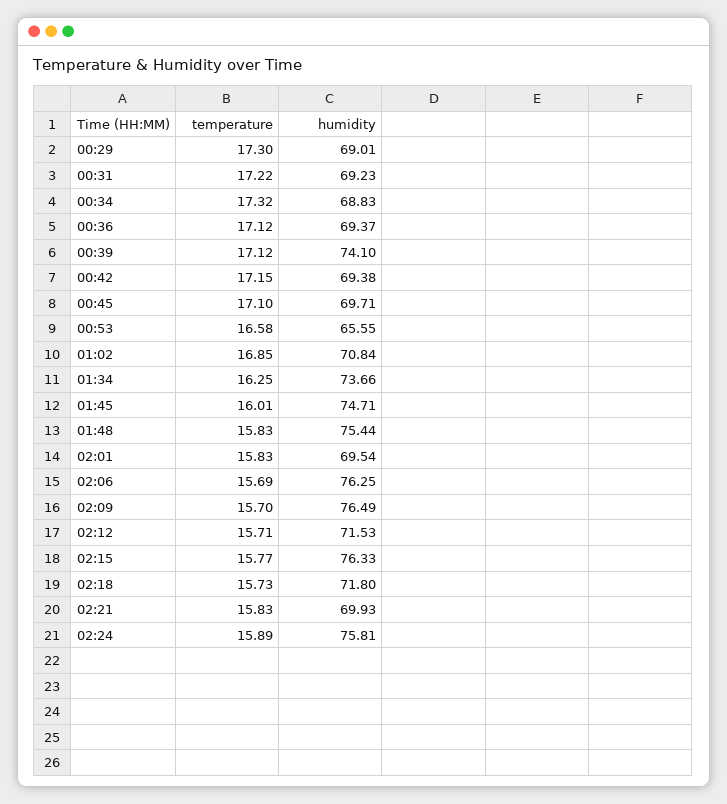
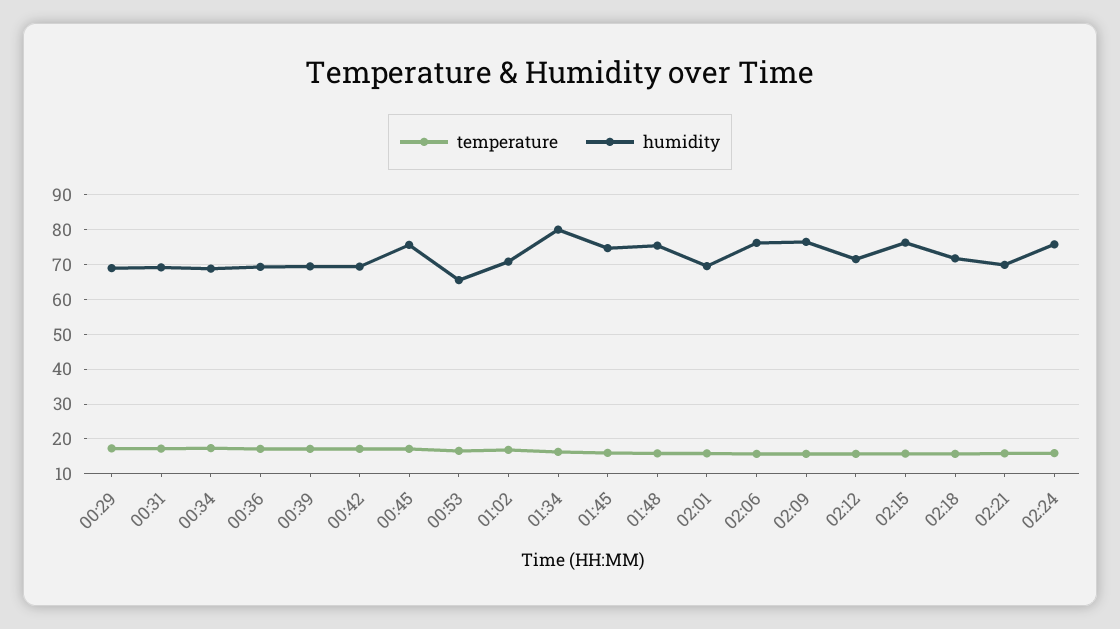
  {
    "temperature": {
      "00:29": 17.3,
      "00:31": 17.22,
      "00:34": 17.32,
      "00:36": 17.12,
      "00:39": 17.12,
      "00:42": 17.15,
      "00:45": 17.1,
      "00:53": 16.58,
      "01:02": 16.85,
      "01:34": 16.25,
      "01:45": 16.01,
      "01:48": 15.83,
      "02:01": 15.83,
      "02:06": 15.69,
      "02:09": 15.7,
      "02:12": 15.71,
      "02:15": 15.77,
      "02:18": 15.73,
      "02:21": 15.83,
      "02:24": 15.89
    },
    "humidity": {
      "00:29": 69.01,
      "00:31": 69.23,
      "00:34": 68.83,
      "00:36": 69.37,
-     "00:39": 74.1,
+     "00:39": 70,
      "00:42": 69.38,
-     "00:45": 69.71,
+     "00:45": 76,
      "00:53": 65.55,
      "01:02": 70.84,
-     "01:34": 73.66,
+     "01:34": 80,
      "01:45": 74.71,
      "01:48": 75.44,
      "02:01": 69.54,
      "02:06": 76.25,
      "02:09": 76.49,
      "02:12": 71.53,
      "02:15": 76.33,
      "02:18": 71.8,
      "02:21": 69.93,
      "02:24": 75.81
    }
  }

